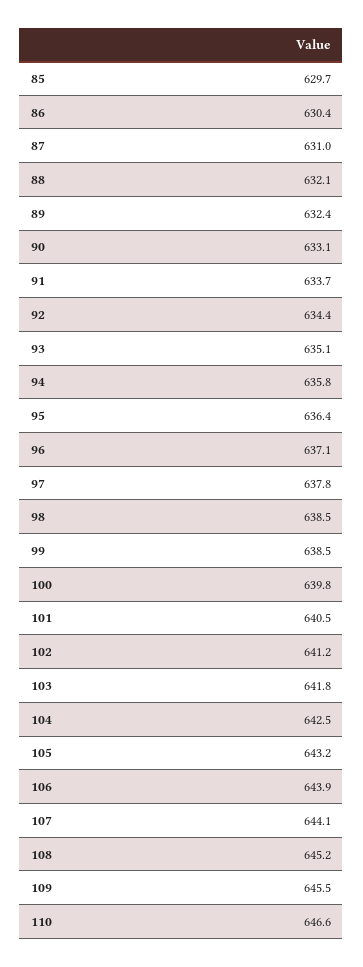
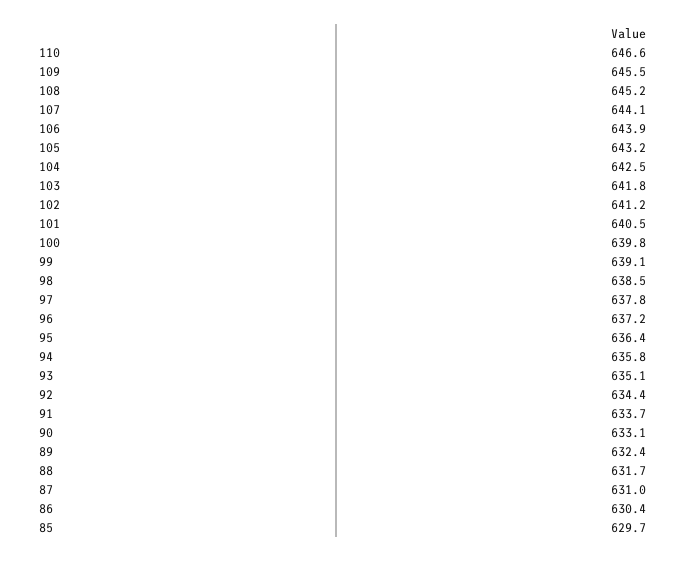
  {
    "85": 629.7,
    "86": 630.4,
    "87": 631,
-   "88": 632.1,
+   "88": 631.7,
    "89": 632.4,
    "90": 633.1,
    "91": 633.7,
    "92": 634.4,
    "93": 635.1,
    "94": 635.8,
    "95": 636.4,
-   "96": 637.1,
+   "96": 637.2,
    "97": 637.8,
    "98": 638.5,
-   "99": 638.5,
+   "99": 639.1,
    "100": 639.8,
    "101": 640.5,
    "102": 641.2,
    "103": 641.8,
    "104": 642.5,
    "105": 643.2,
    "106": 643.9,
    "107": 644.1,
    "108": 645.2,
    "109": 645.5,
    "110": 646.6
  }

